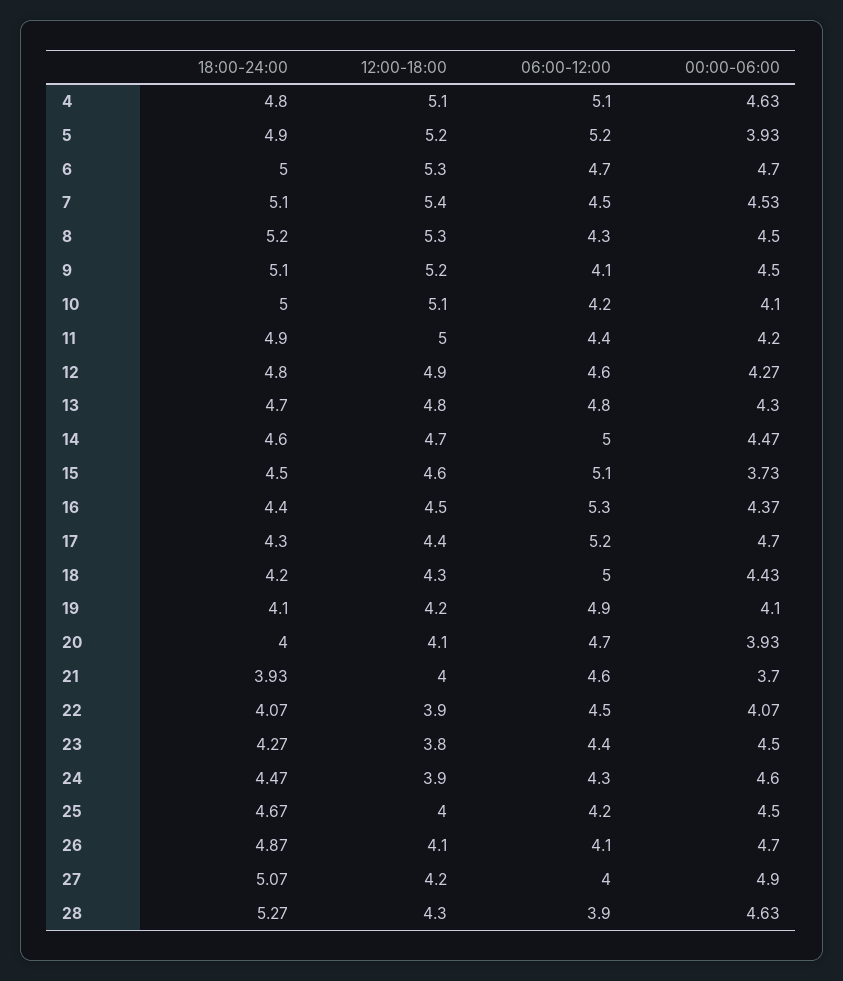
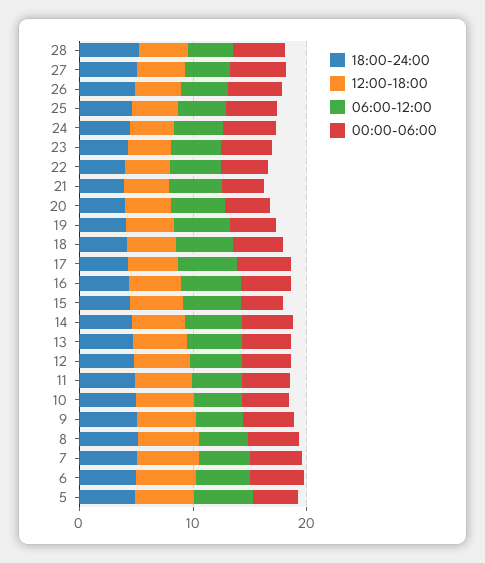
  {
    "18:00-24:00": {
-     "4": 4.8,
      "5": 4.9,
      "6": 5,
      "7": 5.1,
      "8": 5.2,
      "9": 5.1,
      "10": 5,
      "11": 4.9,
      "12": 4.8,
      "13": 4.7,
      "14": 4.6,
      "15": 4.5,
      "16": 4.4,
      "17": 4.3,
      "18": 4.2,
      "19": 4.1,
      "20": 4,
      "21": 3.93,
      "22": 4.07,
      "23": 4.27,
      "24": 4.47,
      "25": 4.67,
      "26": 4.87,
      "27": 5.07,
      "28": 5.27
    },
    "12:00-18:00": {
-     "4": 5.1,
      "5": 5.2,
      "6": 5.3,
      "7": 5.4,
      "8": 5.3,
      "9": 5.2,
      "10": 5.1,
      "11": 5,
      "12": 4.9,
      "13": 4.8,
      "14": 4.7,
      "15": 4.6,
      "16": 4.5,
      "17": 4.4,
      "18": 4.3,
      "19": 4.2,
      "20": 4.1,
      "21": 4,
      "22": 3.9,
      "23": 3.8,
      "24": 3.9,
      "25": 4,
      "26": 4.1,
      "27": 4.2,
      "28": 4.3
    },
    "06:00-12:00": {
-     "4": 5.1,
      "5": 5.2,
      "6": 4.7,
      "7": 4.5,
      "8": 4.3,
      "9": 4.1,
      "10": 4.2,
      "11": 4.4,
      "12": 4.6,
      "13": 4.8,
      "14": 5,
      "15": 5.1,
      "16": 5.3,
      "17": 5.2,
      "18": 5,
      "19": 4.9,
      "20": 4.7,
      "21": 4.6,
      "22": 4.5,
      "23": 4.4,
      "24": 4.3,
      "25": 4.2,
      "26": 4.1,
      "27": 4,
      "28": 3.9
    },
    "00:00-06:00": {
-     "4": 4.63,
      "5": 3.93,
      "6": 4.7,
      "7": 4.53,
      "8": 4.5,
      "9": 4.5,
      "10": 4.1,
      "11": 4.2,
      "12": 4.27,
      "13": 4.3,
      "14": 4.47,
      "15": 3.73,
      "16": 4.37,
      "17": 4.7,
      "18": 4.43,
      "19": 4.1,
      "20": 3.93,
      "21": 3.7,
      "22": 4.07,
      "23": 4.5,
      "24": 4.6,
      "25": 4.5,
      "26": 4.7,
      "27": 4.9,
      "28": 4.63
    }
  }

